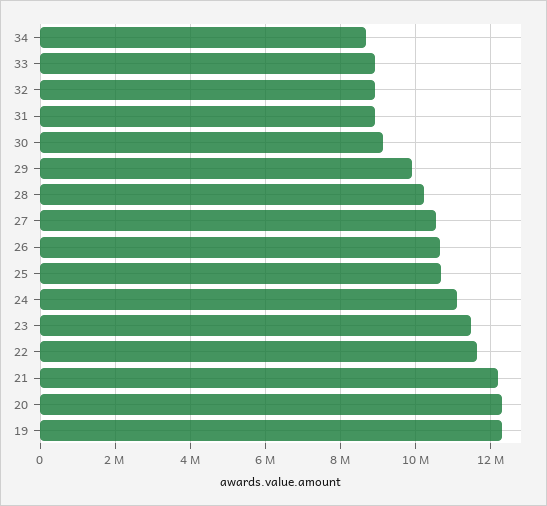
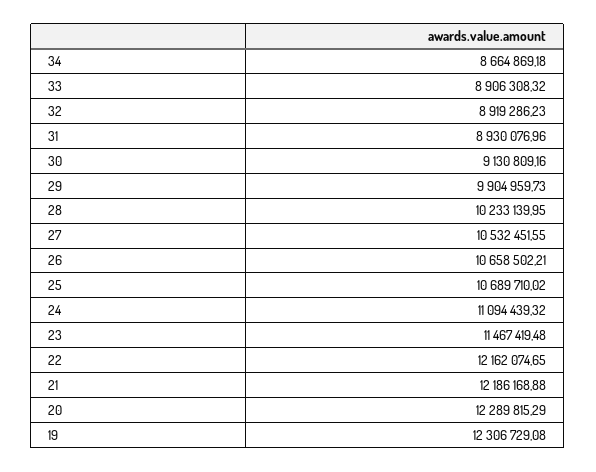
  {
    "34": 8664869.18,
    "33": 8906308.32,
    "32": 8919286.23,
    "31": 8930076.96,
    "30": 9130809.16,
    "29": 9904959.73,
    "28": 10233139.95,
    "27": 10532451.55,
    "26": 10658502.21,
    "25": 10689710.02,
    "24": 11094439.32,
    "23": 11467419.48,
-   "22": 11600000,
+   "22": 12162074.65,
    "21": 12186168.88,
    "20": 12289815.29,
    "19": 12306729.08
  }

